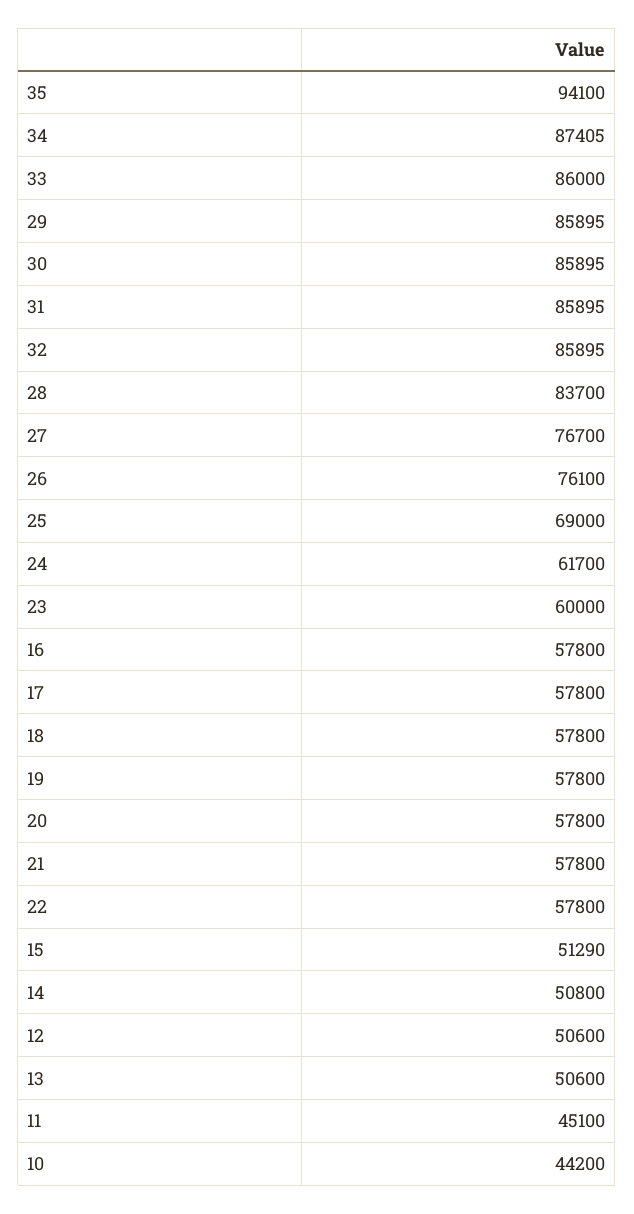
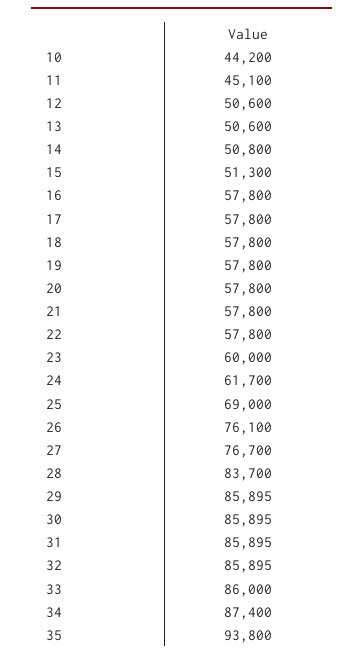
  {
-   "35": 94100,
+   "35": 93800,
-   "34": 87405,
+   "34": 87400,
    "33": 86000,
    "29": 85895,
    "30": 85895,
    "31": 85895,
    "32": 85895,
    "28": 83700,
    "27": 76700,
    "26": 76100,
    "25": 69000,
    "24": 61700,
    "23": 60000,
    "16": 57800,
    "17": 57800,
    "18": 57800,
    "19": 57800,
    "20": 57800,
    "21": 57800,
    "22": 57800,
-   "15": 51290,
+   "15": 51300,
    "14": 50800,
    "12": 50600,
    "13": 50600,
    "11": 45100,
    "10": 44200
  }

